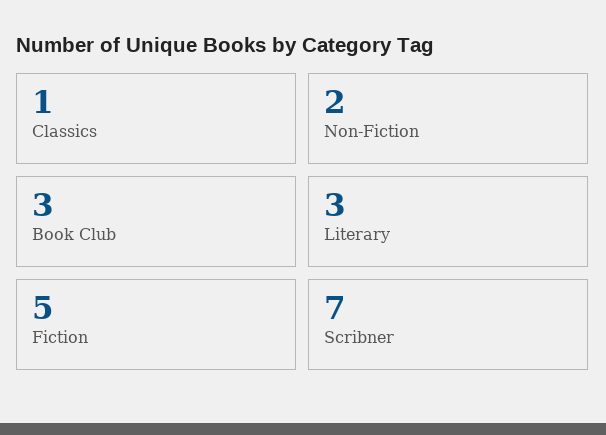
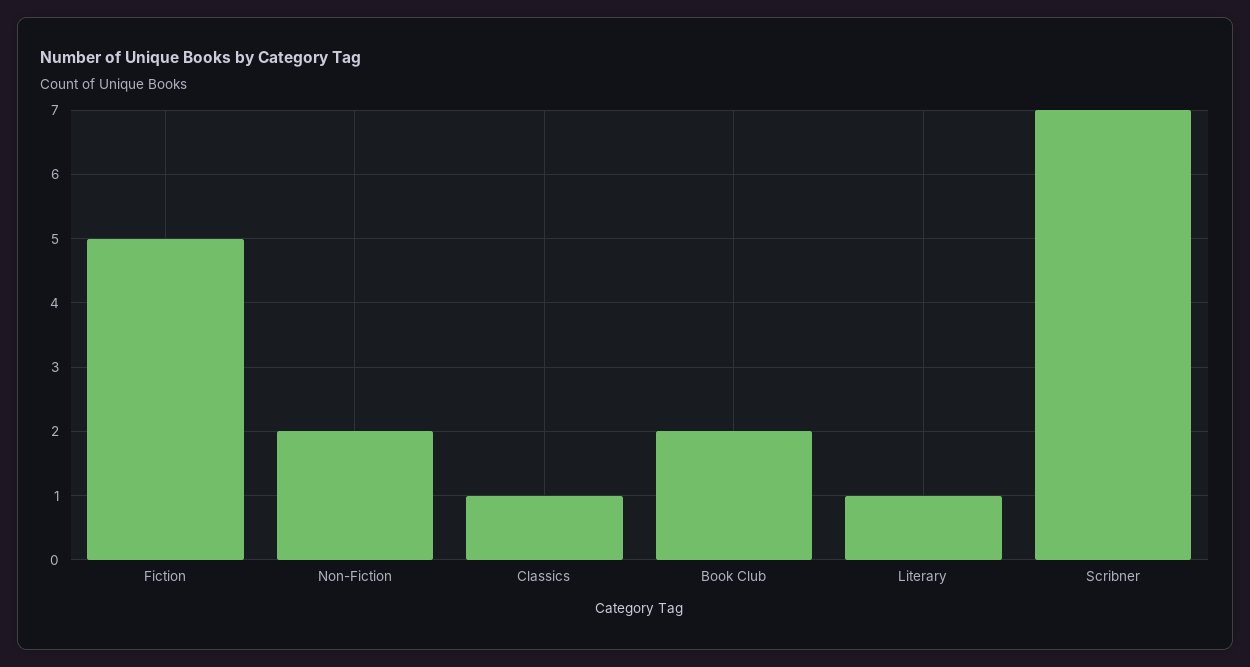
  {
    "Classics": 1,
    "Non-Fiction": 2,
-   "Book Club": 3,
+   "Book Club": 2,
-   "Literary": 3,
+   "Literary": 1,
    "Fiction": 5,
    "Scribner": 7
  }

